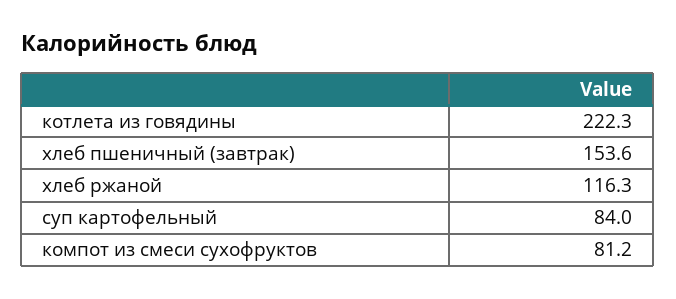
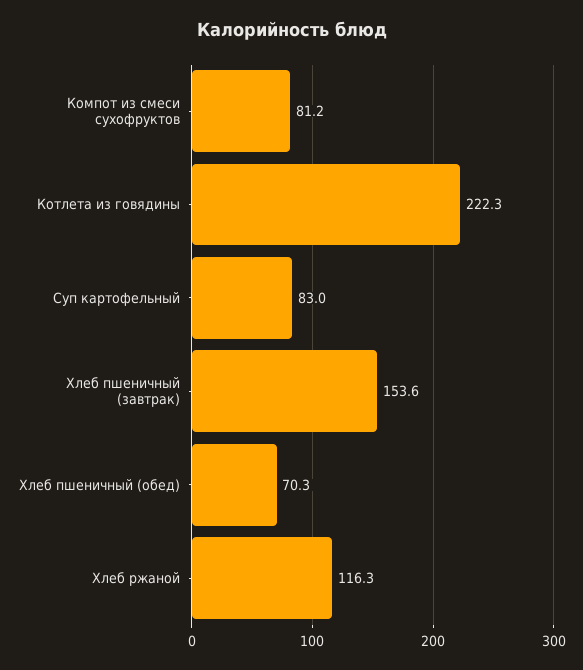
  {
    "котлета из говядины": 222.3,
    "хлеб пшеничный (завтрак)": 153.6,
    "хлеб ржаной": 116.3,
-   "суп картофельный": 84,
+   "суп картофельный": 83,
-   "компот из смеси сухофруктов": 81.2
+   "компот из смеси сухофруктов": 81.2,
+   "Хлеб пшеничный (обед)": 70.3
  }

